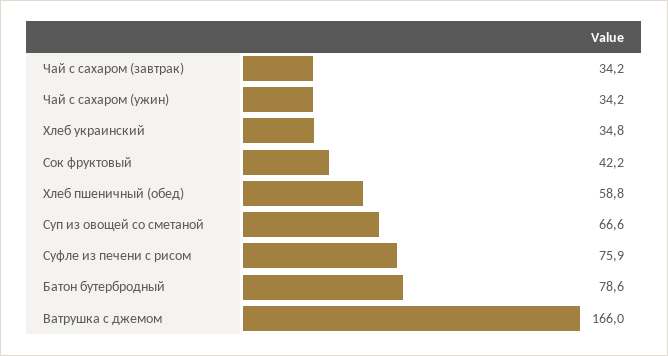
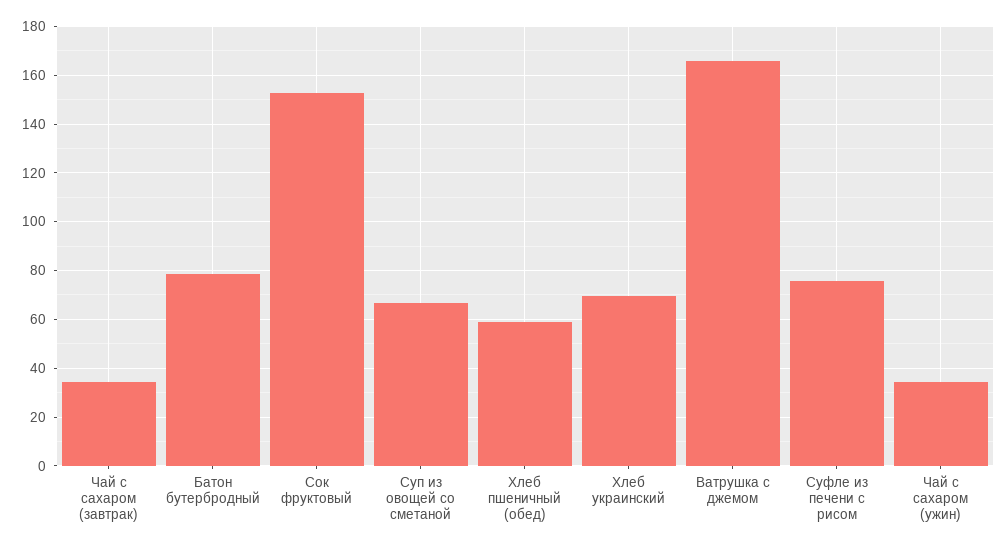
  {
    "Чай с сахаром (завтрак)": 34.2,
    "Чай с сахаром (ужин)": 34.2,
-   "Хлеб украинский": 34.8,
+   "Хлеб украинский": 70,
-   "Сок фруктовый": 42.2,
+   "Сок фруктовый": 152.5,
    "Хлеб пшеничный (обед)": 58.8,
    "Суп из овощей со сметаной": 66.6,
    "Суфле из печени с рисом": 75.9,
    "Батон бутербродный": 78.6,
    "Ватрушка с джемом": 166
  }

